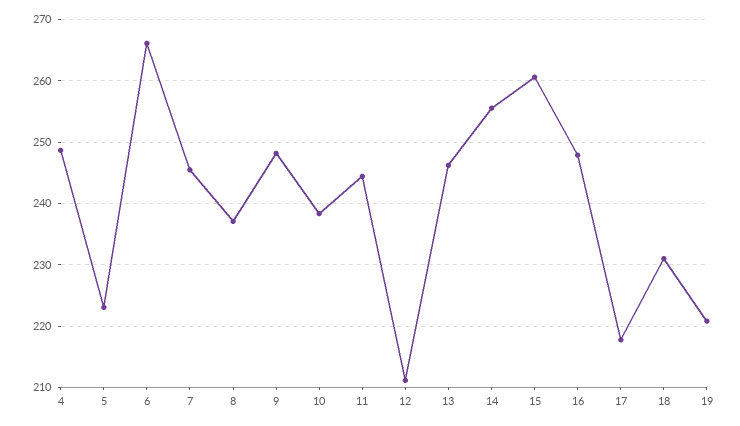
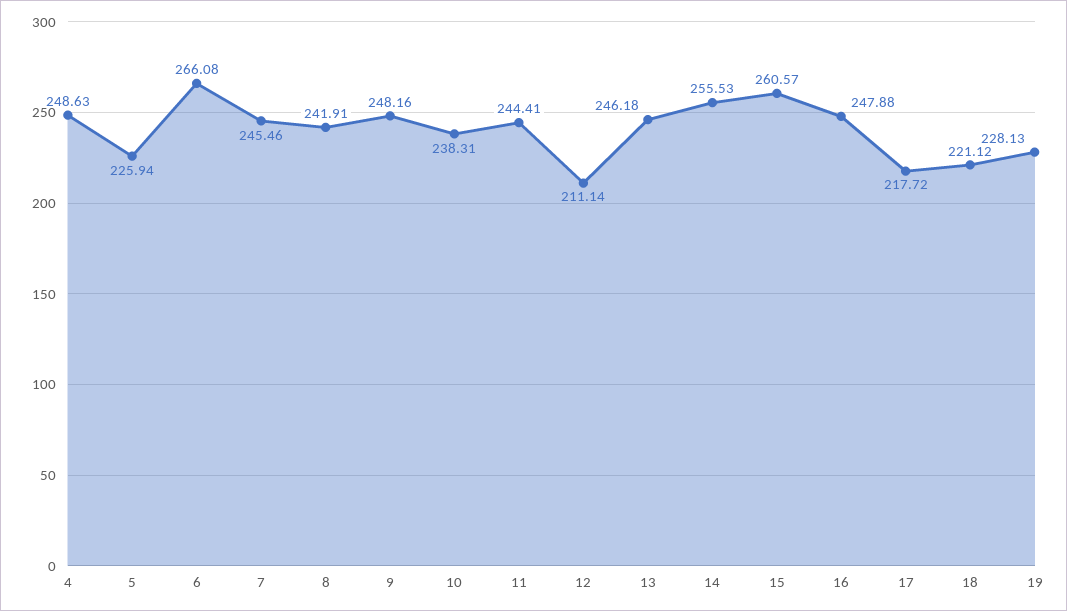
  {
    "4": 248.63,
-   "5": 223,
+   "5": 225.94,
    "6": 266.08,
    "7": 245.46,
-   "8": 237,
+   "8": 241.91,
    "9": 248.16,
    "10": 238.31,
    "11": 244.41,
    "12": 211.14,
    "13": 246.18,
    "14": 255.53,
    "15": 260.57,
    "16": 247.88,
    "17": 217.72,
-   "18": 231,
+   "18": 221.12,
-   "19": 221
+   "19": 228.13
  }

